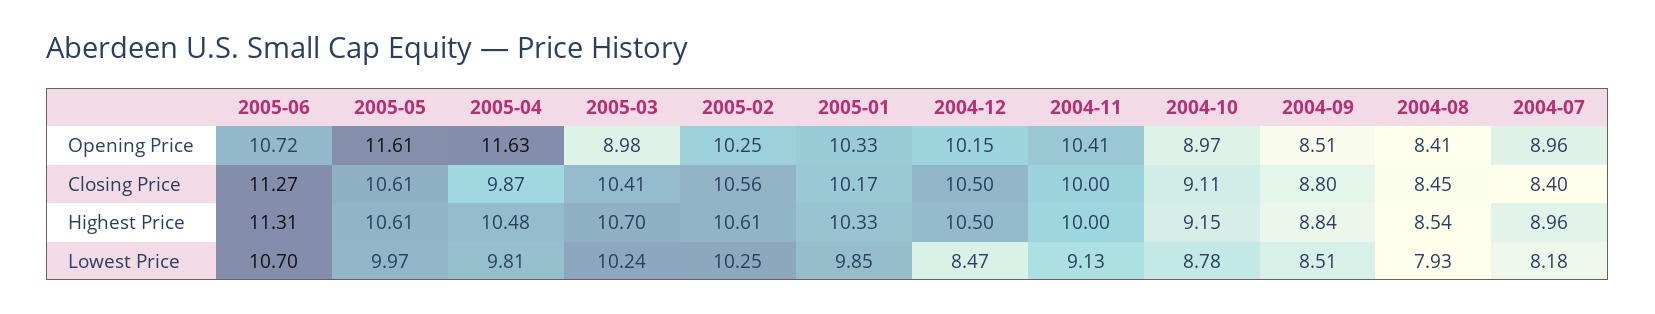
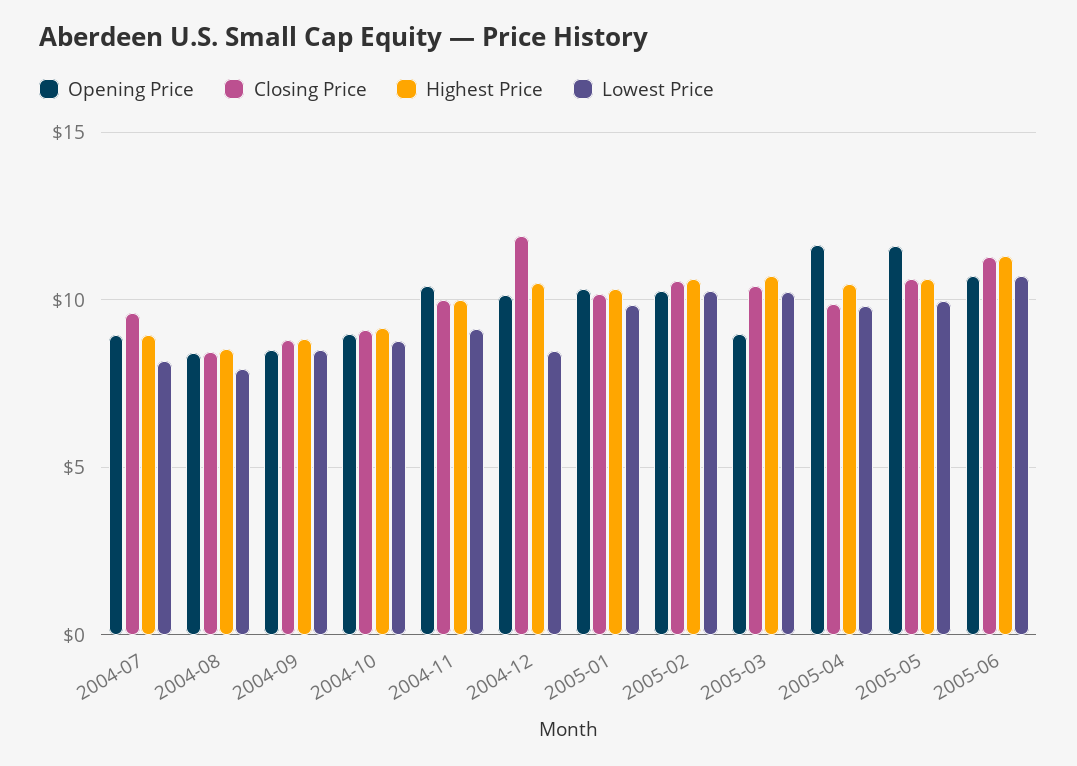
  {
    "Opening Price": {
      "2005-06": 10.72,
      "2005-05": 11.61,
      "2005-04": 11.63,
      "2005-03": 8.98,
      "2005-02": 10.25,
      "2005-01": 10.33,
      "2004-12": 10.15,
      "2004-11": 10.41,
      "2004-10": 8.97,
      "2004-09": 8.51,
      "2004-08": 8.41,
      "2004-07": 8.96
    },
    "Closing Price": {
      "2005-06": 11.27,
      "2005-05": 10.61,
      "2005-04": 9.87,
      "2005-03": 10.41,
      "2005-02": 10.56,
      "2005-01": 10.17,
-     "2004-12": 10.5,
+     "2004-12": 12,
      "2004-11": 10,
      "2004-10": 9.11,
      "2004-09": 8.8,
      "2004-08": 8.45,
-     "2004-07": 8.4
+     "2004-07": 9.5
    },
    "Highest Price": {
      "2005-06": 11.31,
      "2005-05": 10.61,
      "2005-04": 10.48,
      "2005-03": 10.7,
      "2005-02": 10.61,
      "2005-01": 10.33,
      "2004-12": 10.5,
      "2004-11": 10,
      "2004-10": 9.15,
      "2004-09": 8.84,
      "2004-08": 8.54,
      "2004-07": 8.96
    },
    "Lowest Price": {
      "2005-06": 10.7,
      "2005-05": 9.97,
      "2005-04": 9.81,
      "2005-03": 10.24,
      "2005-02": 10.25,
      "2005-01": 9.85,
      "2004-12": 8.47,
      "2004-11": 9.13,
      "2004-10": 8.78,
      "2004-09": 8.51,
      "2004-08": 7.93,
      "2004-07": 8.18
    }
  }

